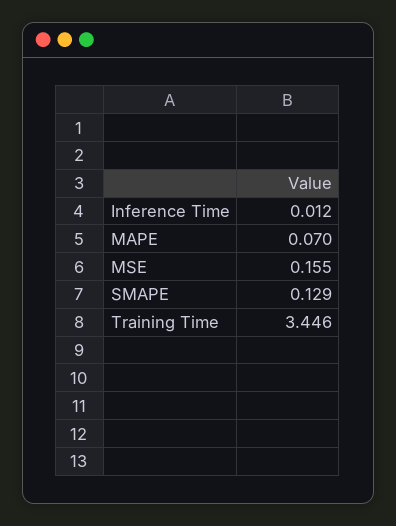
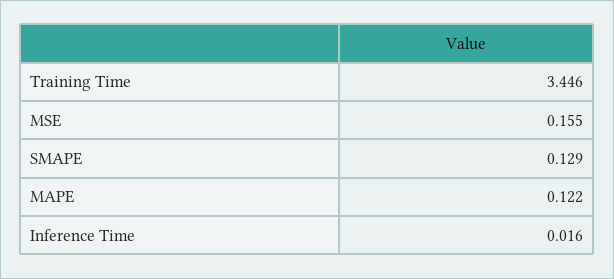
  {
-   "Inference Time": 0.012,
+   "Inference Time": 0.016,
-   "MAPE": 0.07,
+   "MAPE": 0.122,
    "MSE": 0.155,
    "SMAPE": 0.129,
    "Training Time": 3.446
  }

